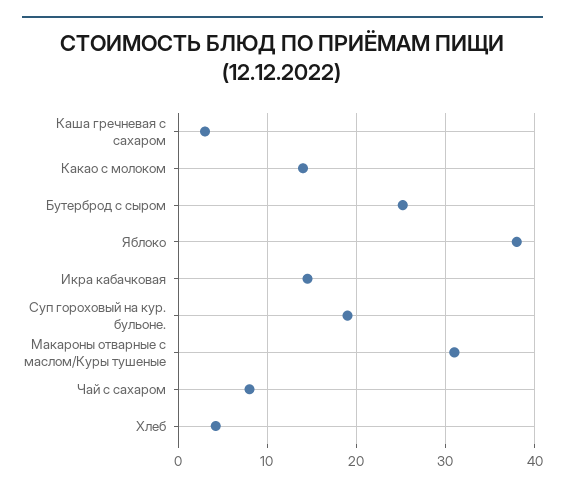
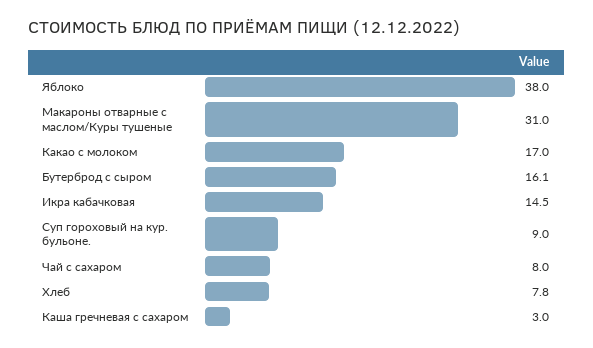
  {
    "Каша гречневая с сахаром": 3,
-   "Какао с молоком": 14,
+   "Какао с молоком": 17,
-   "Бутерброд с сыром": 25,
+   "Бутерброд с сыром": 16.1,
    "Яблоко": 38,
    "Икра кабачковая": 14.5,
-   "Суп гороховый на кур. бульоне.": 19,
+   "Суп гороховый на кур. бульоне.": 9,
    "Макароны отварные с маслом/Куры тушеные": 31,
    "Чай с сахаром": 8,
-   "Хлеб": 4
+   "Хлеб": 7.8
  }

